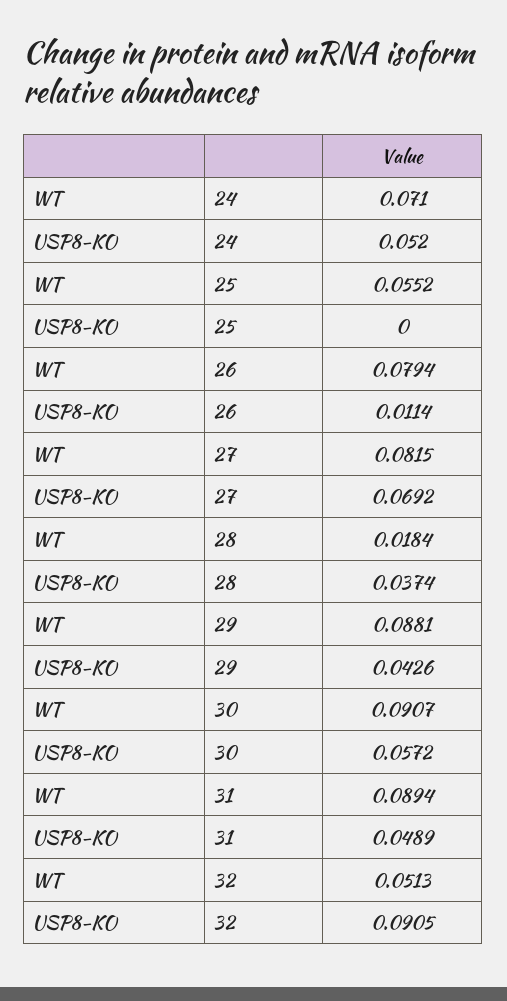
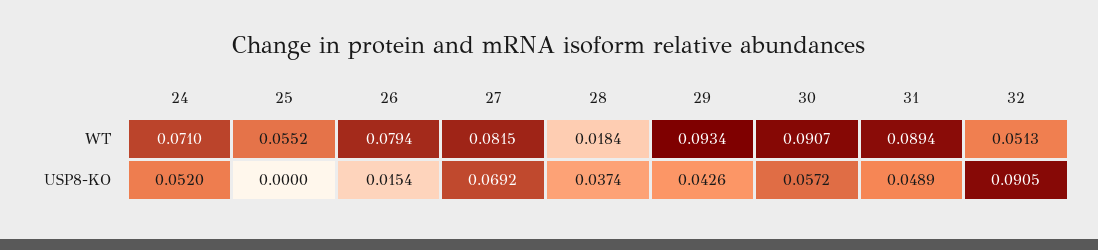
  {
    "WT": {
      "24": 0.071,
      "25": 0.0552,
      "26": 0.0794,
      "27": 0.0815,
      "28": 0.0184,
-     "29": 0.0881,
+     "29": 0.0934,
      "30": 0.0907,
      "31": 0.0894,
      "32": 0.0513
    },
    "USP8-KO": {
      "24": 0.052,
      "25": 0,
-     "26": 0.0114,
+     "26": 0.0154,
      "27": 0.0692,
      "28": 0.0374,
      "29": 0.0426,
      "30": 0.0572,
      "31": 0.0489,
      "32": 0.0905
    }
  }

